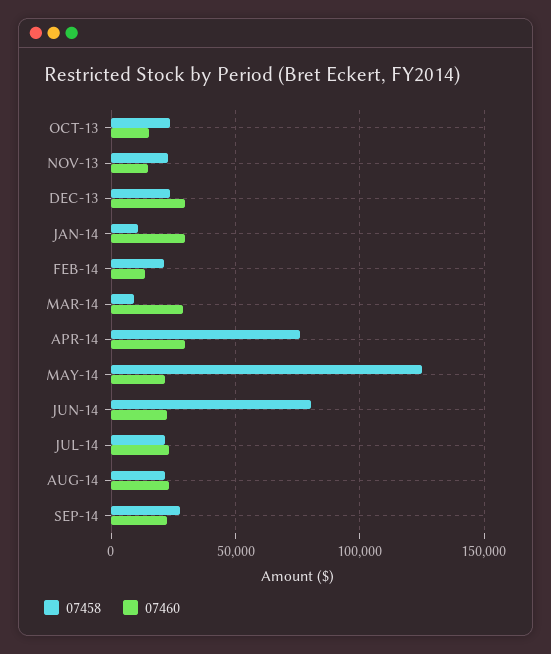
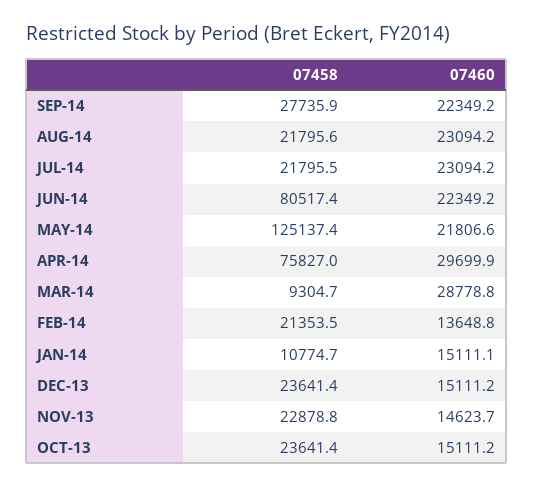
  {
    "07458": {
      "OCT-13": 23641.4,
      "NOV-13": 22878.8,
      "DEC-13": 23641.4,
      "JAN-14": 10774.7,
      "FEB-14": 21353.5,
      "MAR-14": 9304.7,
      "APR-14": 75827,
      "MAY-14": 125137.4,
      "JUN-14": 80517.4,
      "JUL-14": 21795.5,
      "AUG-14": 21795.6,
      "SEP-14": 27735.9
    },
    "07460": {
      "OCT-13": 15111.2,
      "NOV-13": 14623.7,
-     "DEC-13": 30000,
+     "DEC-13": 15111.2,
-     "JAN-14": 30000,
+     "JAN-14": 15111.1,
      "FEB-14": 13648.8,
      "MAR-14": 28778.8,
      "APR-14": 29699.9,
      "MAY-14": 21806.6,
      "JUN-14": 22349.2,
      "JUL-14": 23094.2,
      "AUG-14": 23094.2,
      "SEP-14": 22349.2
    }
  }

